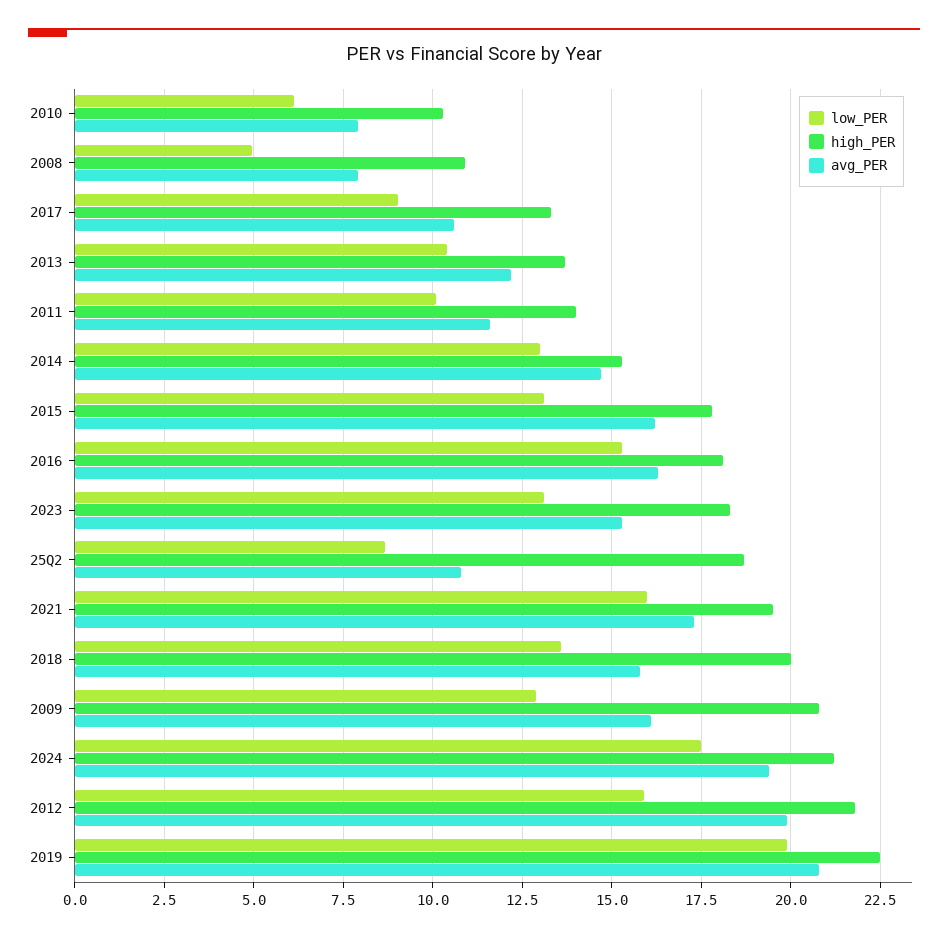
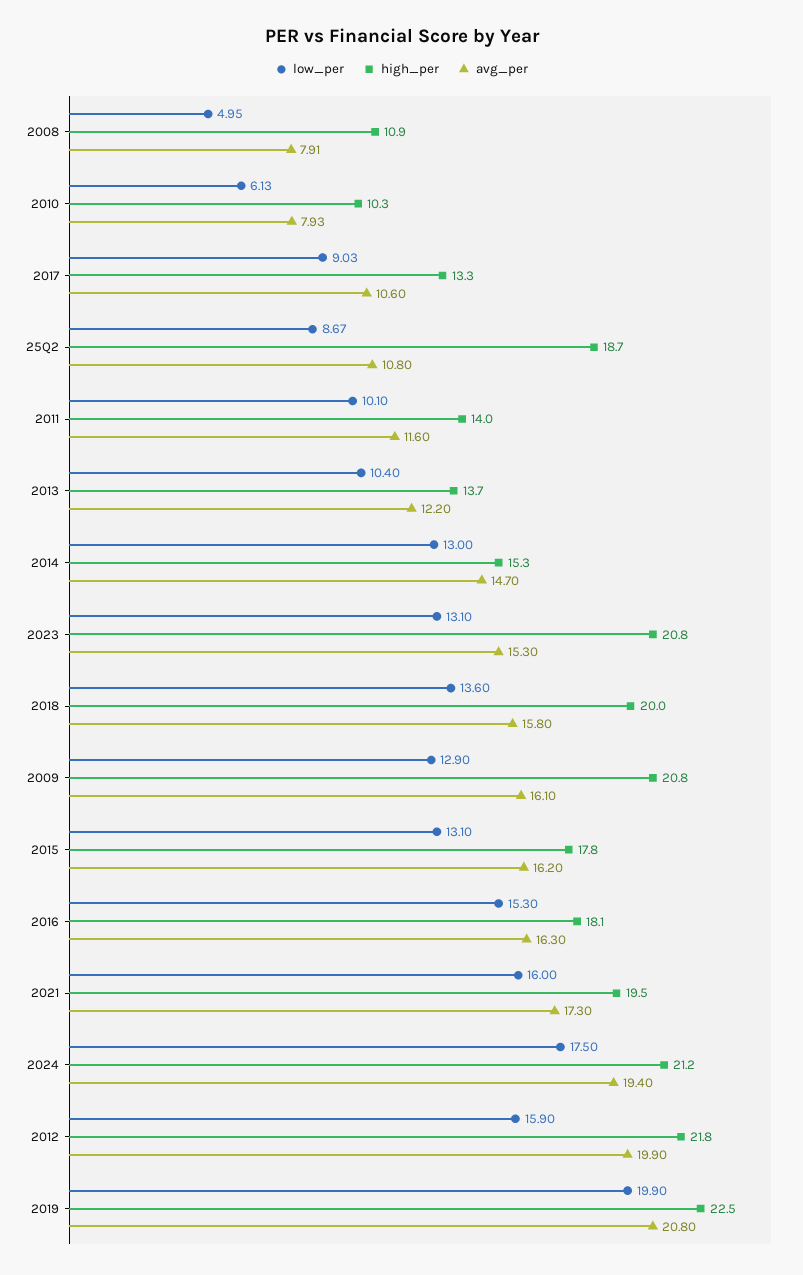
  {
    "low_PER": {
      "2010": 6.13,
      "2008": 4.95,
      "2017": 9.03,
      "2013": 10.4,
      "2011": 10.1,
      "2014": 13,
      "2015": 13.1,
      "2016": 15.3,
      "2023": 13.1,
      "25Q2": 8.67,
      "2021": 16,
      "2018": 13.6,
      "2009": 12.9,
      "2024": 17.5,
      "2012": 15.9,
      "2019": 19.9
    },
    "high_PER": {
      "2010": 10.3,
      "2008": 10.9,
      "2017": 13.3,
      "2013": 13.7,
      "2011": 14,
      "2014": 15.3,
      "2015": 17.8,
      "2016": 18.1,
-     "2023": 18.25,
+     "2023": 20.8,
      "25Q2": 18.7,
      "2021": 19.5,
      "2018": 20,
      "2009": 20.8,
      "2024": 21.2,
      "2012": 21.8,
      "2019": 22.5
    },
    "avg_PER": {
      "2010": 7.93,
      "2008": 7.91,
      "2017": 10.6,
      "2013": 12.2,
      "2011": 11.6,
      "2014": 14.7,
      "2015": 16.2,
      "2016": 16.3,
      "2023": 15.3,
      "25Q2": 10.8,
      "2021": 17.3,
      "2018": 15.8,
      "2009": 16.1,
      "2024": 19.4,
      "2012": 19.9,
      "2019": 20.8
    }
  }

